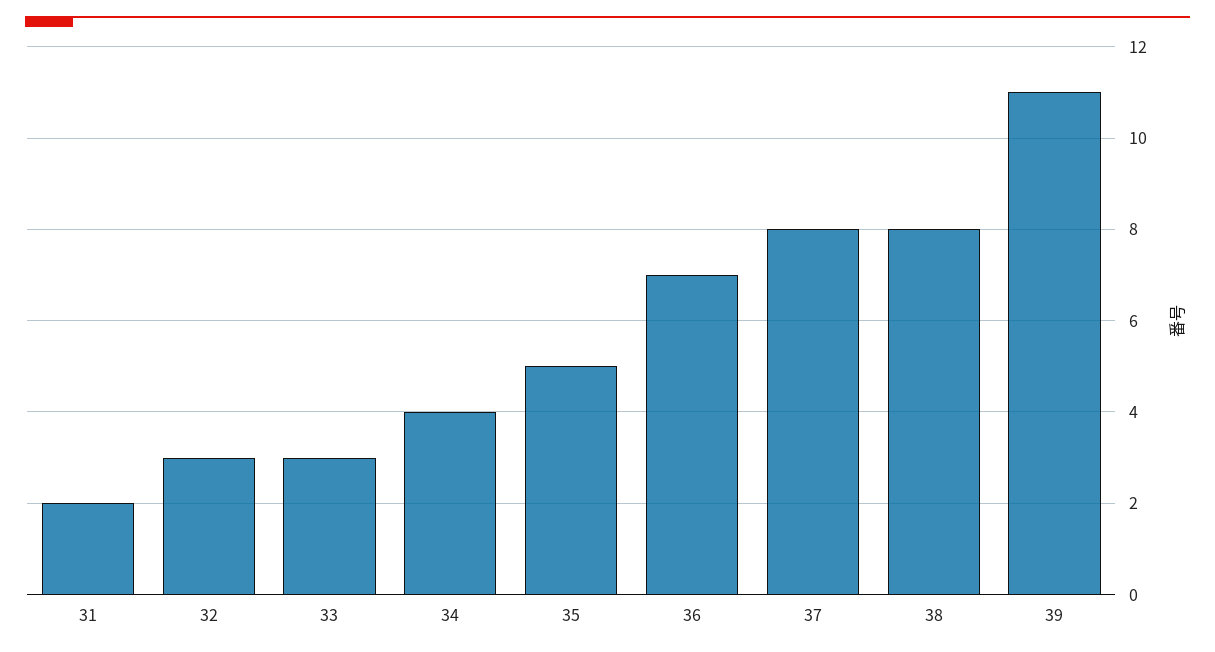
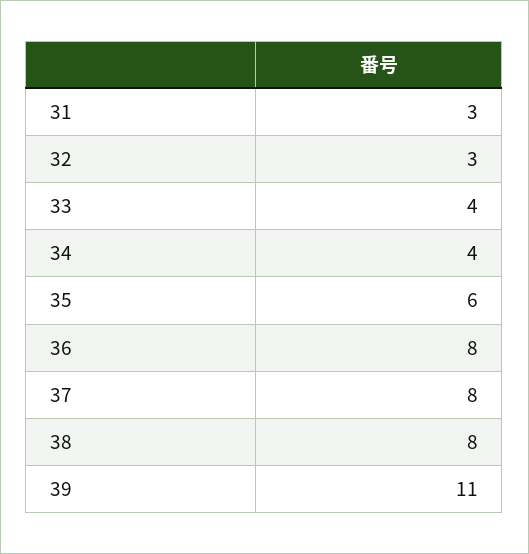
  {
-   "31": 2,
+   "31": 3,
    "32": 3,
-   "33": 3,
+   "33": 4,
    "34": 4,
-   "35": 5,
+   "35": 6,
-   "36": 7,
+   "36": 8,
    "37": 8,
    "38": 8,
    "39": 11
  }

